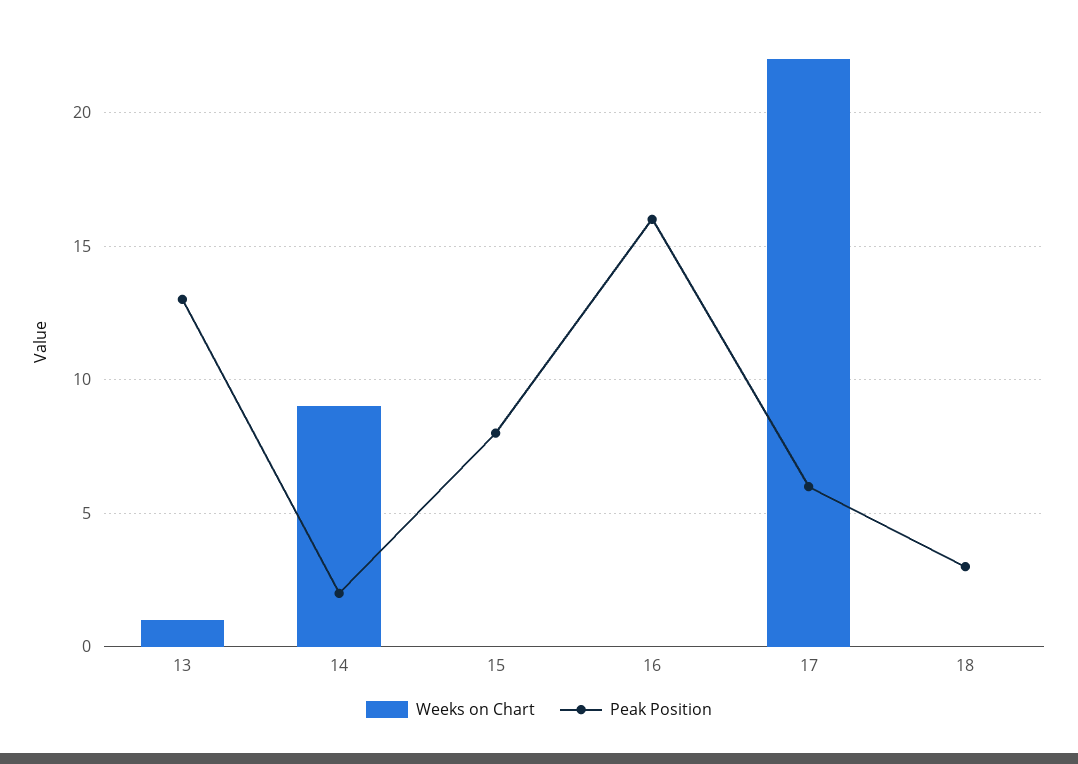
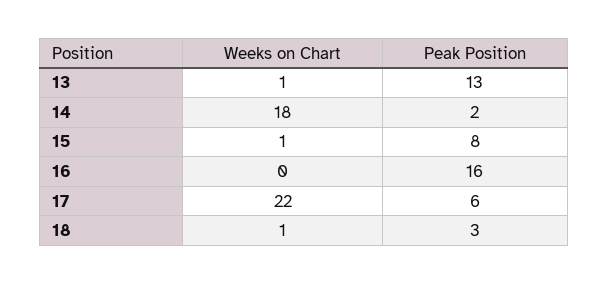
  {
    "Weeks on Chart": {
      "13": 1,
-     "14": 9,
+     "14": 18,
-     "15": 0,
+     "15": 1,
      "16": 0,
      "17": 22,
-     "18": 0
+     "18": 1
    },
    "Peak Position": {
      "13": 13,
      "14": 2,
      "15": 8,
      "16": 16,
      "17": 6,
      "18": 3
    }
  }

